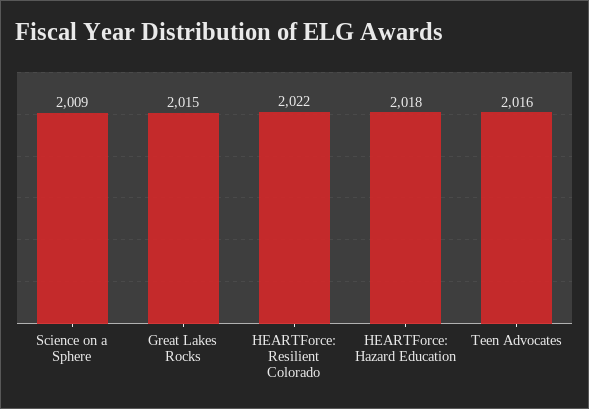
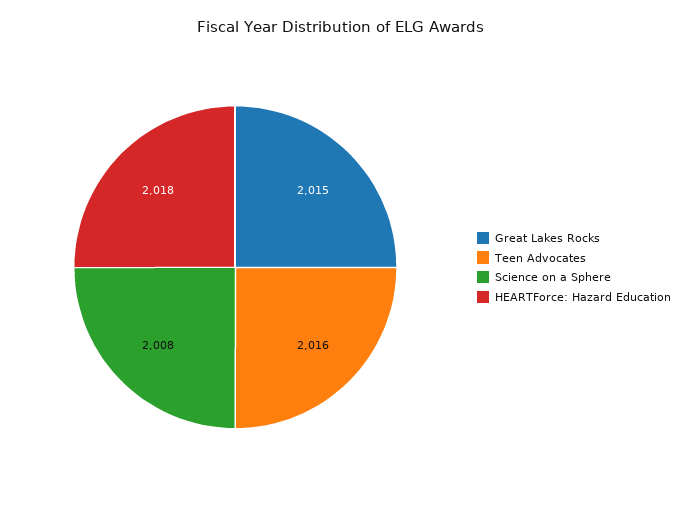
  {
-   "Science on a Sphere": 2009,
+   "Science on a Sphere": 2008,
    "Great Lakes Rocks": 2015,
-   "HEARTForce: Resilient Colorado": 2022,
    "HEARTForce: Hazard Education": 2018,
    "Teen Advocates": 2016
  }

